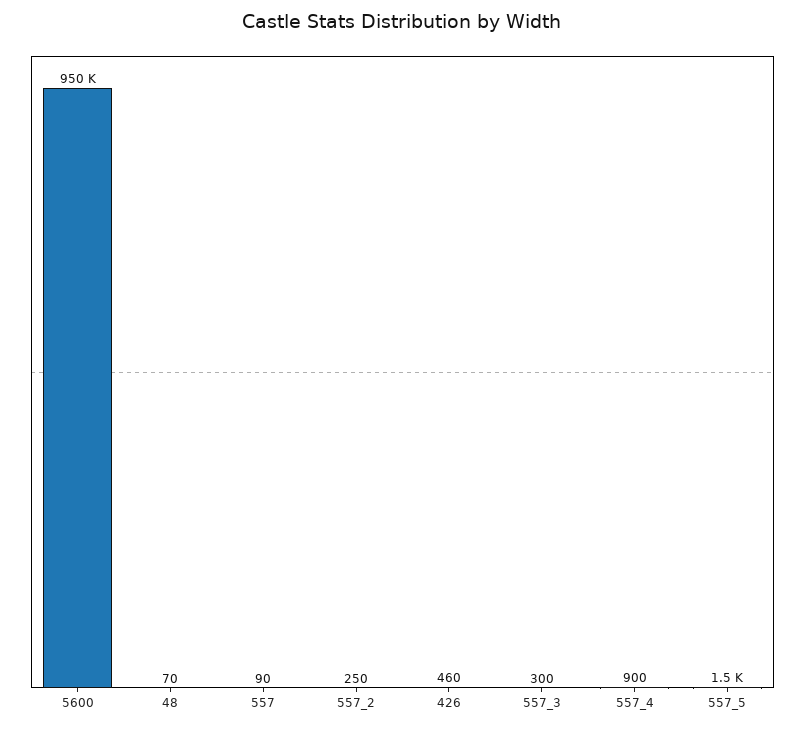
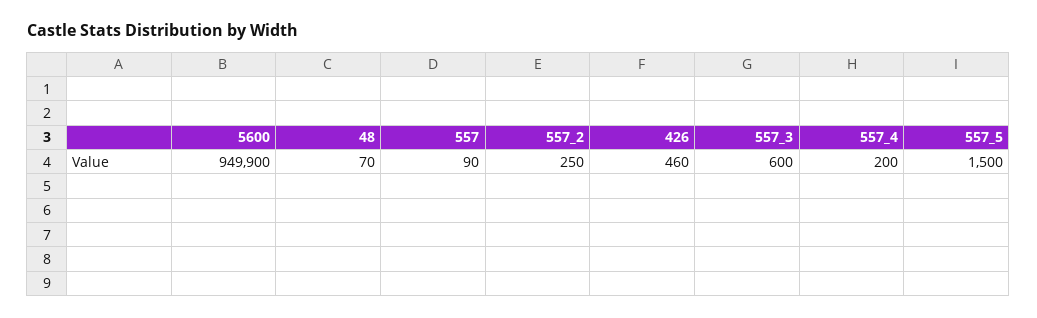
  {
-   "5600": 950000,
+   "5600": 949900,
    "48": 70,
    "557": 90,
    "557_2": 250,
    "426": 460,
-   "557_3": 300,
+   "557_3": 600,
-   "557_4": 900,
+   "557_4": 200,
    "557_5": 1500
  }

